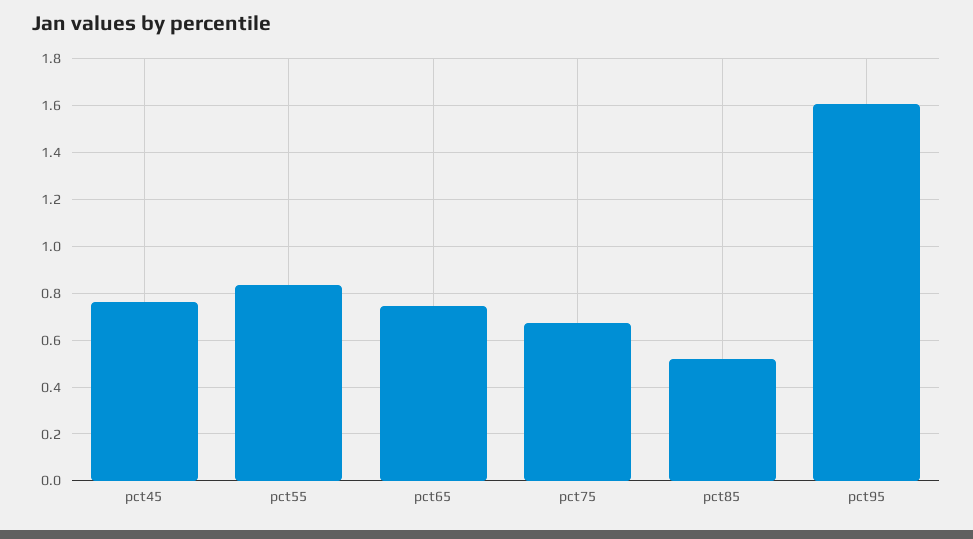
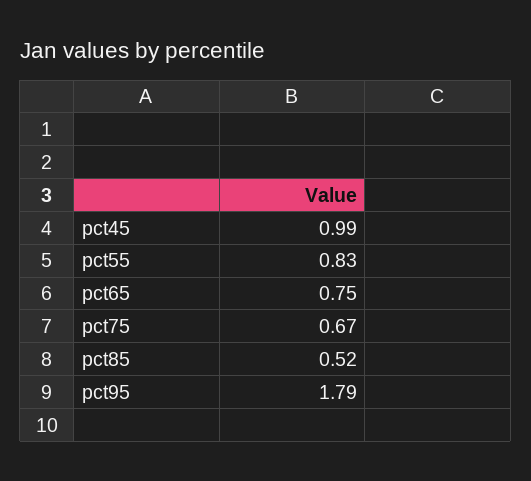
  {
-   "pct45": 0.75,
+   "pct45": 0.99,
    "pct55": 0.83,
    "pct65": 0.75,
    "pct75": 0.67,
    "pct85": 0.52,
-   "pct95": 1.6
+   "pct95": 1.79
  }

